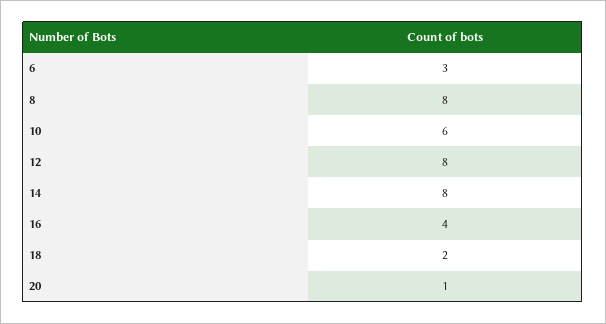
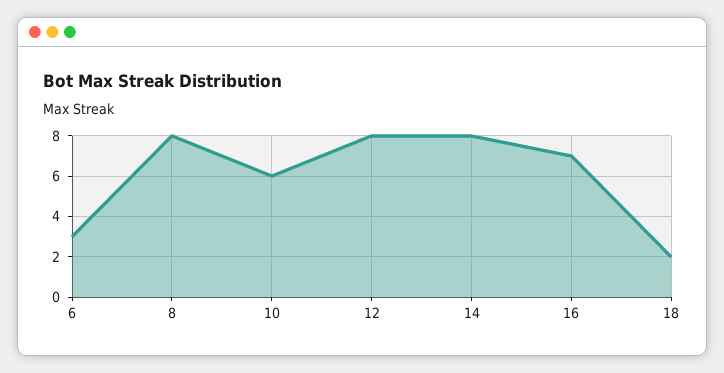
  {
    "6": 3,
    "8": 8,
    "10": 6,
    "12": 8,
    "14": 8,
-   "16": 4,
+   "16": 7,
-   "18": 2,
+   "18": 2
-   "20": 1
  }

